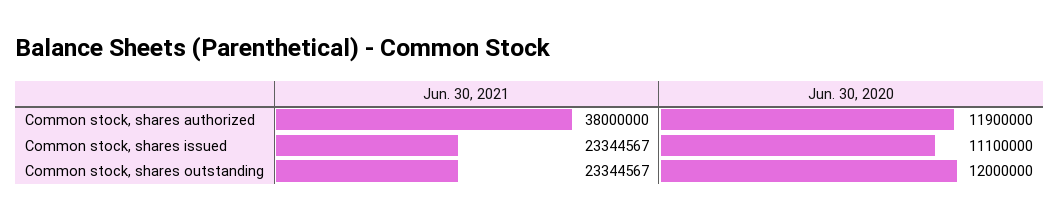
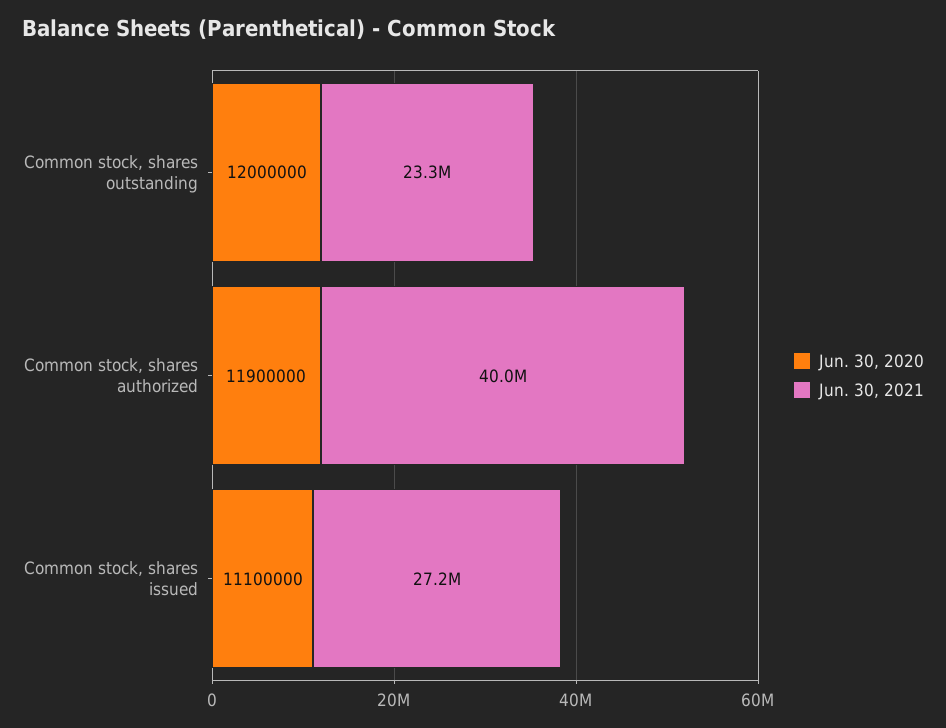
  {
    "Jun. 30, 2021": {
-     "Common stock, shares authorized": 38000000,
+     "Common stock, shares authorized": 40000000,
-     "Common stock, shares issued": 23344567,
+     "Common stock, shares issued": 27200000,
      "Common stock, shares outstanding": 23344567
    },
    "Jun. 30, 2020": {
      "Common stock, shares authorized": 11900000,
      "Common stock, shares issued": 11100000,
      "Common stock, shares outstanding": 12000000
    }
  }

